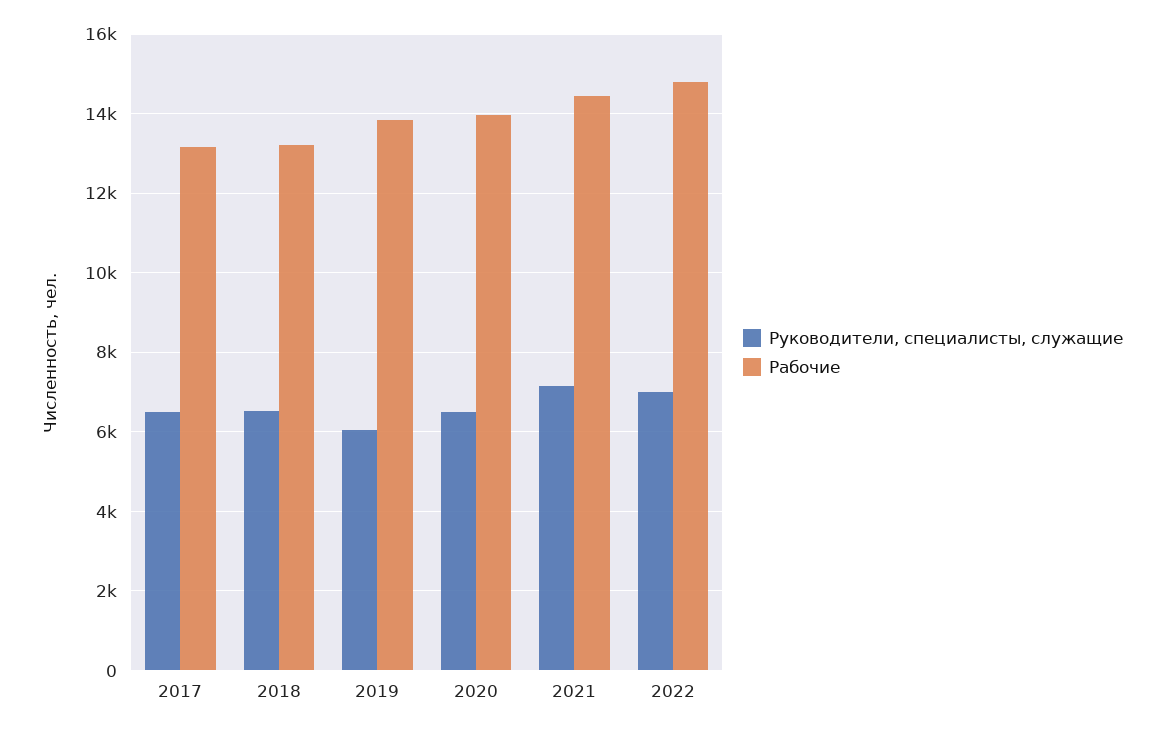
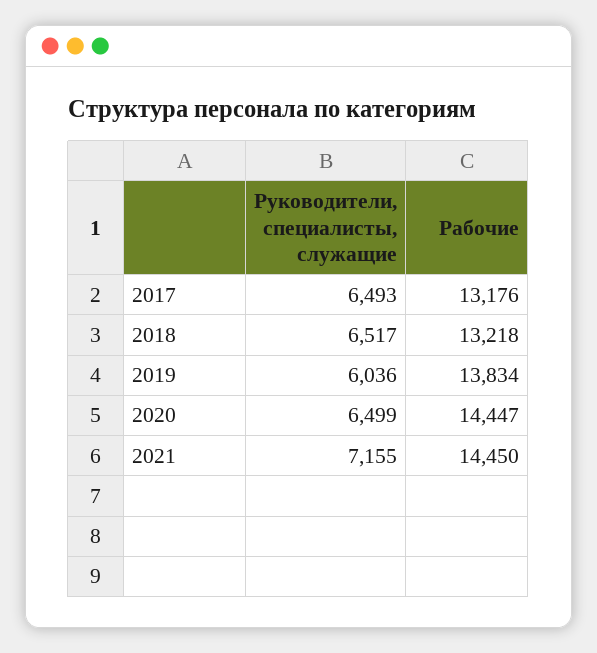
  {
    "Руководители, специалисты, служащие": {
      "2017": 6493,
      "2018": 6517,
      "2019": 6036,
      "2020": 6499,
-     "2021": 7155,
+     "2021": 7155
-     "2022": 7000
    },
    "Рабочие": {
      "2017": 13176,
      "2018": 13218,
      "2019": 13834,
-     "2020": 14000,
+     "2020": 14447,
-     "2021": 14450,
+     "2021": 14450
-     "2022": 14800
    }
  }

